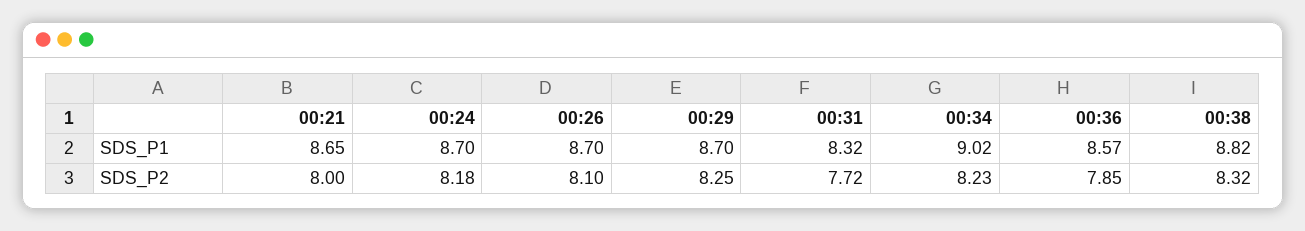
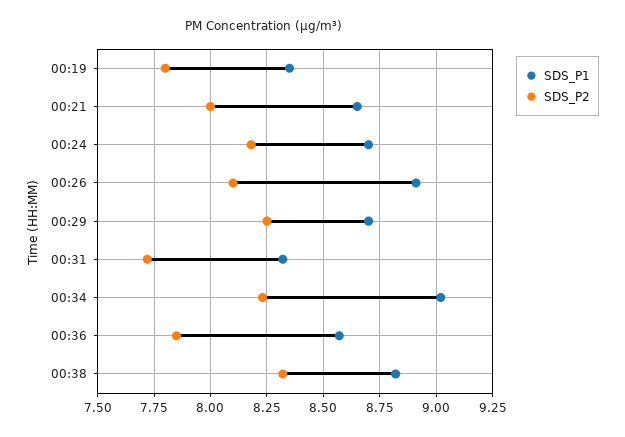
  {
    "SDS_P1": {
      "00:21": 8.65,
      "00:24": 8.7,
-     "00:26": 8.7,
+     "00:26": 8.9,
      "00:29": 8.7,
      "00:31": 8.32,
      "00:34": 9.02,
      "00:36": 8.57,
-     "00:38": 8.82
+     "00:38": 8.82,
+     "00:19": 8.35
    },
    "SDS_P2": {
      "00:21": 8,
      "00:24": 8.18,
      "00:26": 8.1,
      "00:29": 8.25,
      "00:31": 7.72,
      "00:34": 8.23,
      "00:36": 7.85,
-     "00:38": 8.32
+     "00:38": 8.32,
+     "00:19": 7.8
    }
  }

